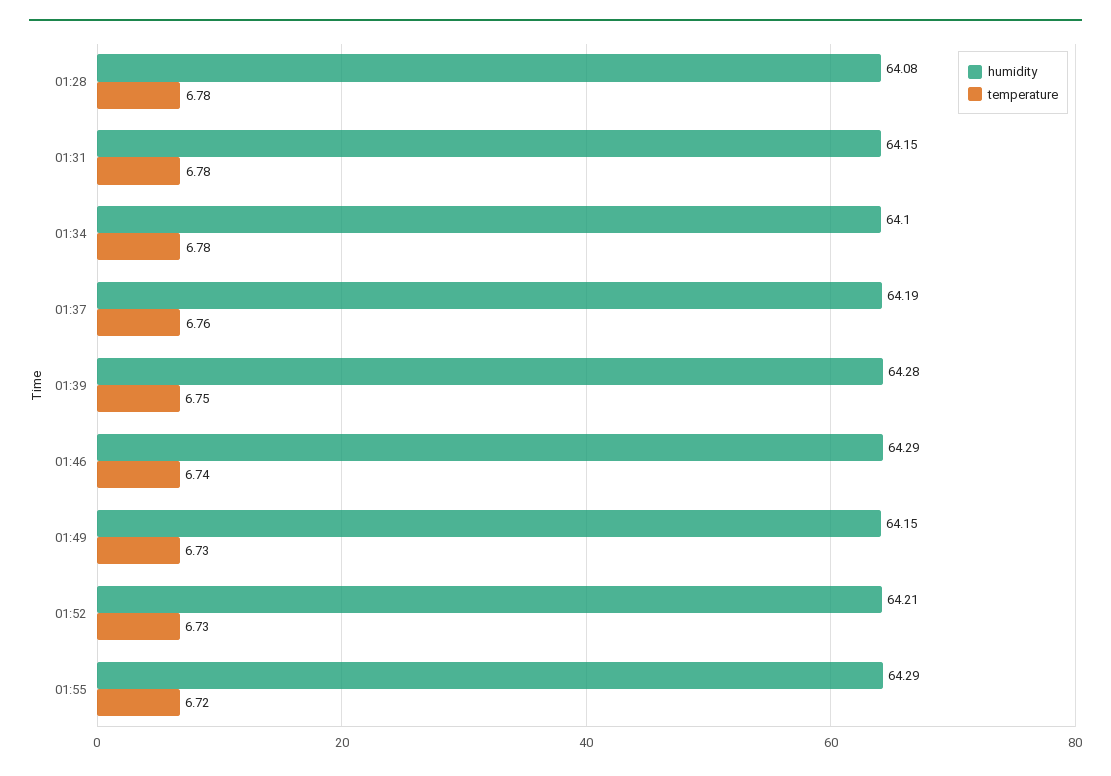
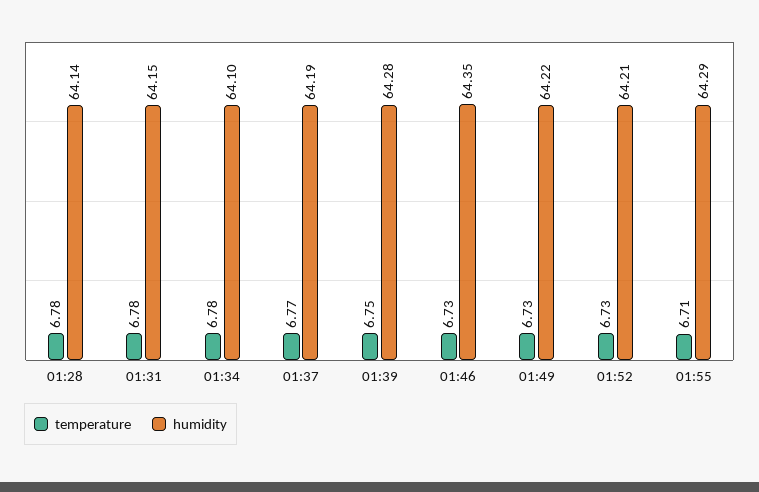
  {
    "humidity": {
-     "01:28": 64.08,
+     "01:28": 64.14,
      "01:31": 64.15,
      "01:34": 64.1,
      "01:37": 64.19,
      "01:39": 64.28,
-     "01:46": 64.29,
+     "01:46": 64.35,
-     "01:49": 64.15,
+     "01:49": 64.22,
      "01:52": 64.21,
      "01:55": 64.29
    },
    "temperature": {
      "01:28": 6.78,
      "01:31": 6.78,
      "01:34": 6.78,
-     "01:37": 6.76,
+     "01:37": 6.77,
      "01:39": 6.75,
-     "01:46": 6.74,
+     "01:46": 6.73,
      "01:49": 6.73,
      "01:52": 6.73,
-     "01:55": 6.72
+     "01:55": 6.71
    }
  }

